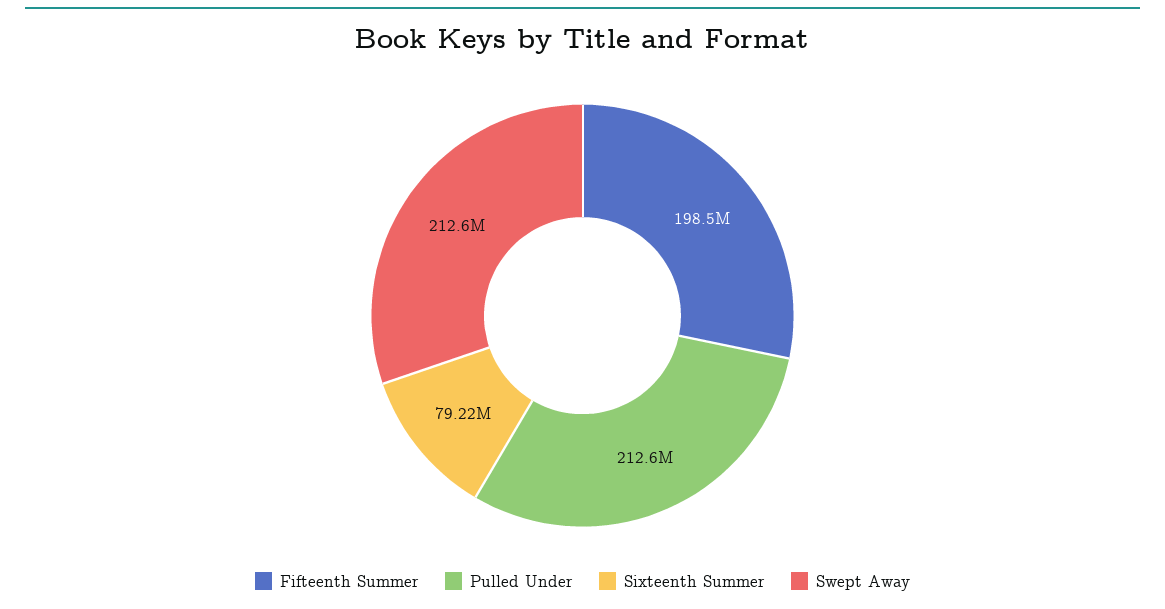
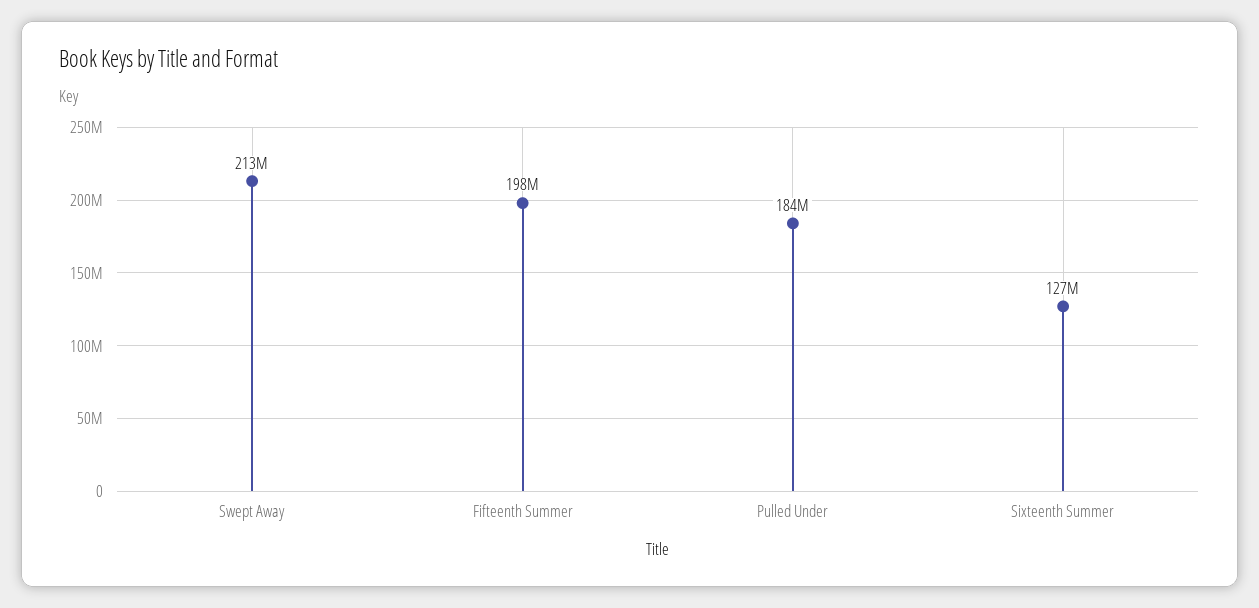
  {
    "Fifteenth Summer": 198500000,
-   "Pulled Under": 212600000,
+   "Pulled Under": 184000000,
-   "Sixteenth Summer": 79220000,
+   "Sixteenth Summer": 127000000,
    "Swept Away": 212600000
  }

